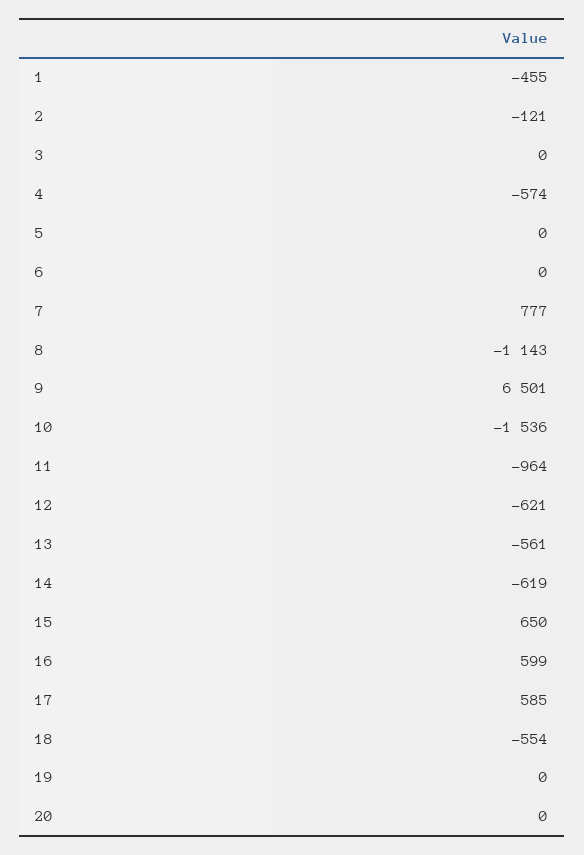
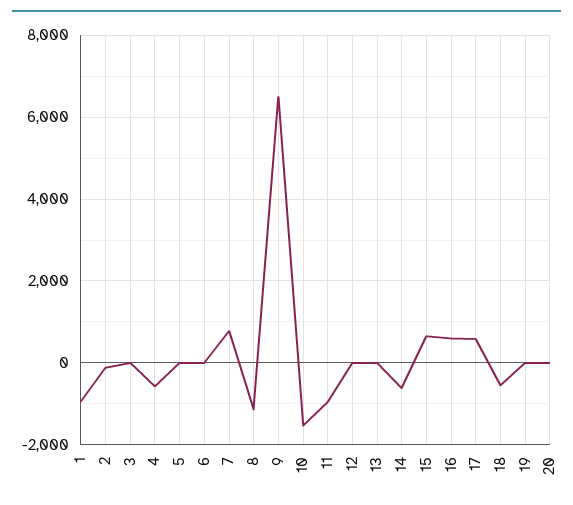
  {
-   "1": -455,
+   "1": -1000,
    "2": -121,
    "3": 0,
    "4": -574,
    "5": 0,
    "6": 0,
    "7": 777,
    "8": -1143,
    "9": 6501,
    "10": -1536,
    "11": -964,
-   "12": -621,
+   "12": 0,
-   "13": -561,
+   "13": 0,
    "14": -619,
    "15": 650,
    "16": 599,
    "17": 585,
    "18": -554,
    "19": 0,
    "20": 0
  }

